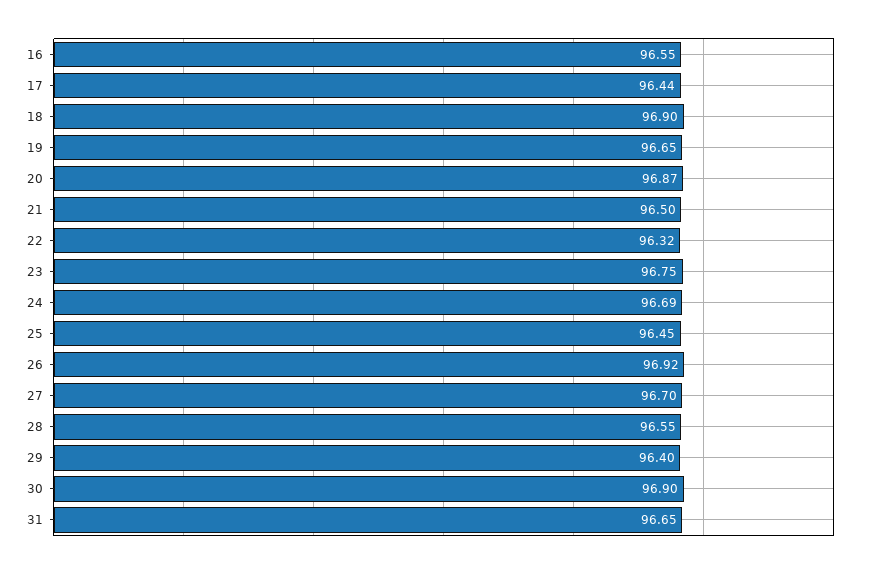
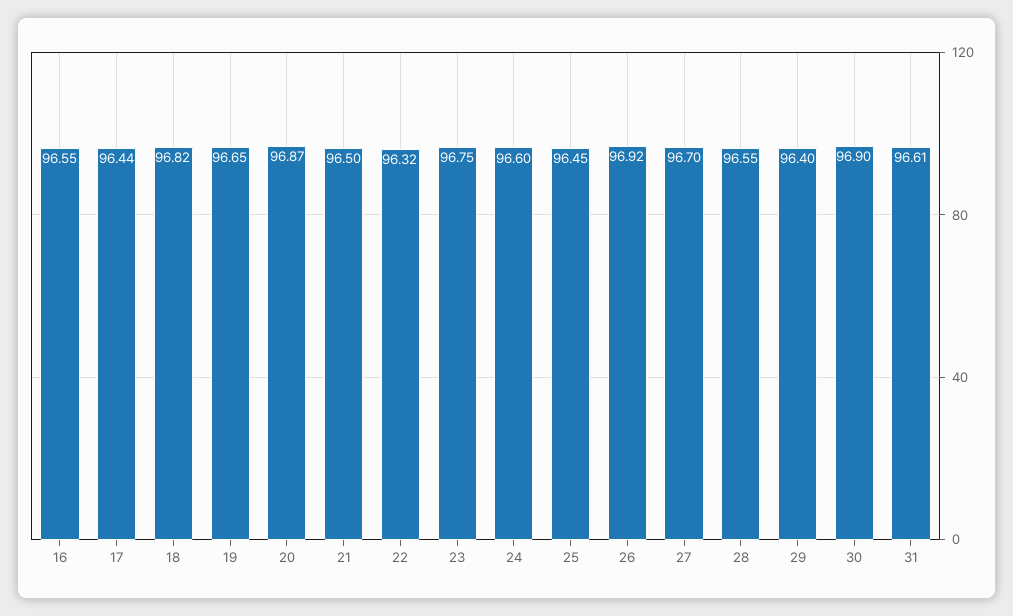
  {
    "16": 96.55,
    "17": 96.44,
-   "18": 96.9,
+   "18": 96.82,
    "19": 96.65,
    "20": 96.87,
    "21": 96.5,
    "22": 96.32,
    "23": 96.75,
-   "24": 96.69,
+   "24": 96.6,
    "25": 96.45,
    "26": 96.92,
    "27": 96.7,
    "28": 96.55,
    "29": 96.4,
    "30": 96.9,
-   "31": 96.65
+   "31": 96.61
  }

